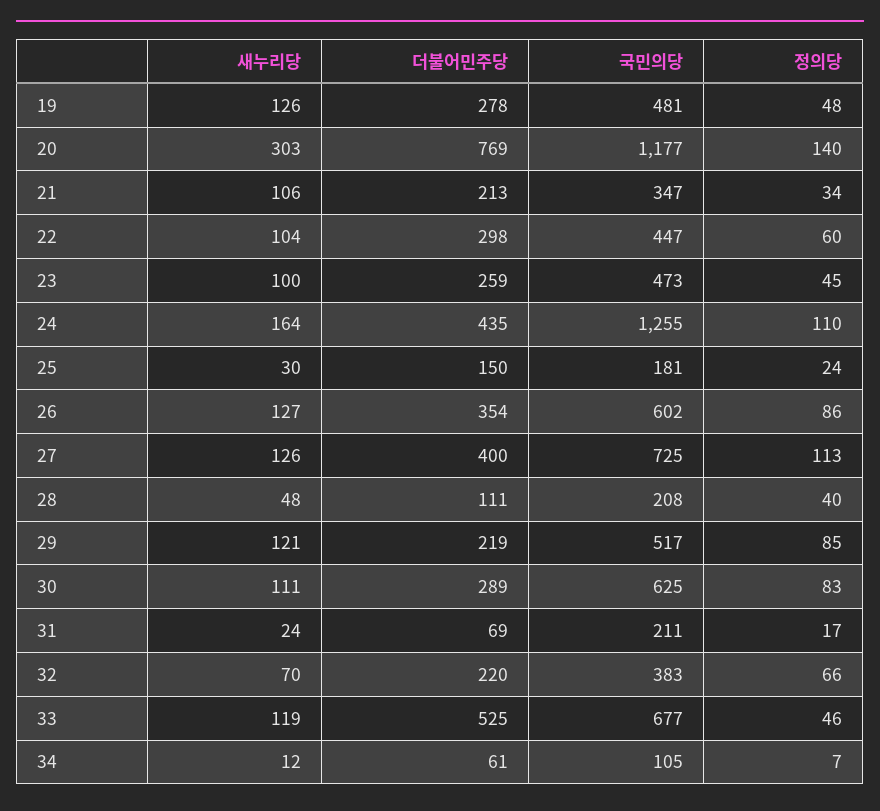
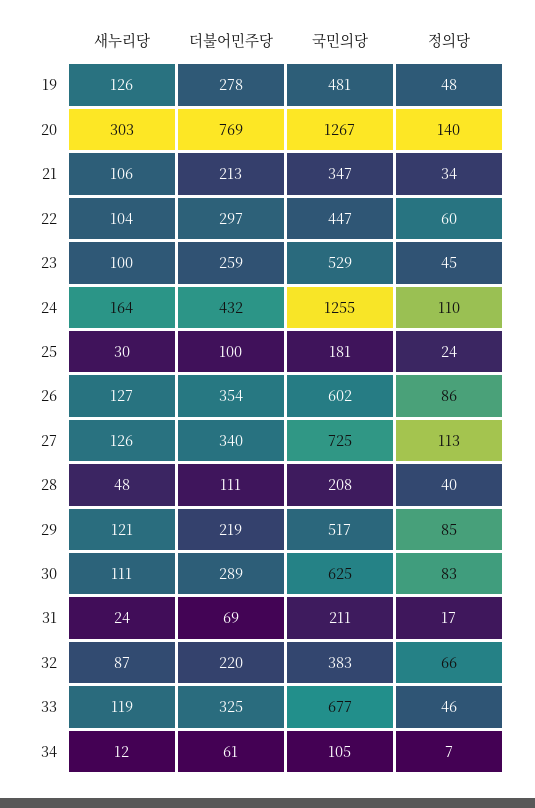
  {
    "새누리당": {
      "19": 126,
      "20": 303,
      "21": 106,
      "22": 104,
      "23": 100,
      "24": 164,
      "25": 30,
      "26": 127,
      "27": 126,
      "28": 48,
      "29": 121,
      "30": 111,
      "31": 24,
-     "32": 70,
+     "32": 87,
      "33": 119,
      "34": 12
    },
    "더불어민주당": {
      "19": 278,
      "20": 769,
      "21": 213,
-     "22": 298,
+     "22": 297,
      "23": 259,
-     "24": 435,
+     "24": 432,
-     "25": 150,
+     "25": 100,
      "26": 354,
-     "27": 400,
+     "27": 340,
      "28": 111,
      "29": 219,
      "30": 289,
      "31": 69,
      "32": 220,
-     "33": 525,
+     "33": 325,
      "34": 61
    },
    "국민의당": {
      "19": 481,
-     "20": 1177,
+     "20": 1267,
      "21": 347,
      "22": 447,
-     "23": 473,
+     "23": 529,
      "24": 1255,
      "25": 181,
      "26": 602,
      "27": 725,
      "28": 208,
      "29": 517,
      "30": 625,
      "31": 211,
      "32": 383,
      "33": 677,
      "34": 105
    },
    "정의당": {
      "19": 48,
      "20": 140,
      "21": 34,
      "22": 60,
      "23": 45,
      "24": 110,
      "25": 24,
      "26": 86,
      "27": 113,
      "28": 40,
      "29": 85,
      "30": 83,
      "31": 17,
      "32": 66,
      "33": 46,
      "34": 7
    }
  }

